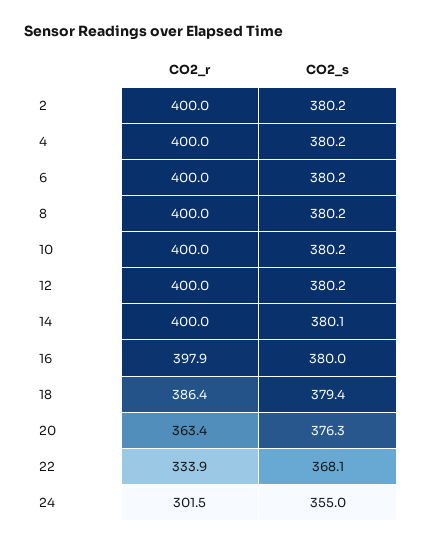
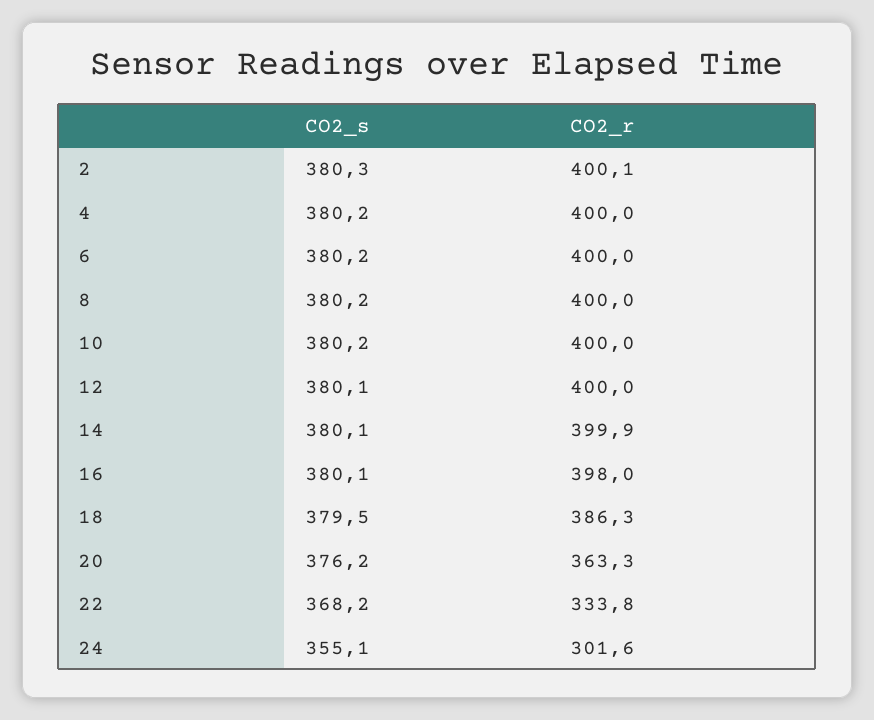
  {
    "CO2_r": {
-     "2": 400,
+     "2": 400.1,
      "4": 400,
      "6": 400,
      "8": 400,
      "10": 400,
      "12": 400,
-     "14": 400,
+     "14": 399.9,
-     "16": 397.9,
+     "16": 398,
-     "18": 386.4,
+     "18": 386.3,
-     "20": 363.4,
+     "20": 363.3,
-     "22": 333.9,
+     "22": 333.8,
-     "24": 301.5
+     "24": 301.6
    },
    "CO2_s": {
-     "2": 380.2,
+     "2": 380.3,
      "4": 380.2,
      "6": 380.2,
      "8": 380.2,
      "10": 380.2,
-     "12": 380.2,
+     "12": 380.1,
      "14": 380.1,
-     "16": 380,
+     "16": 380.1,
-     "18": 379.4,
+     "18": 379.5,
-     "20": 376.3,
+     "20": 376.2,
-     "22": 368.1,
+     "22": 368.2,
-     "24": 355
+     "24": 355.1
    }
  }

